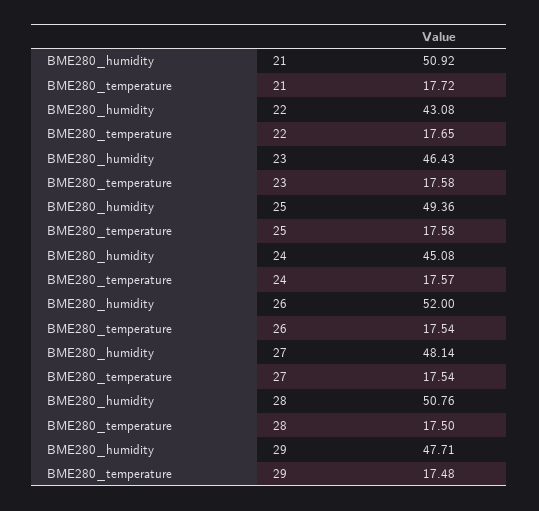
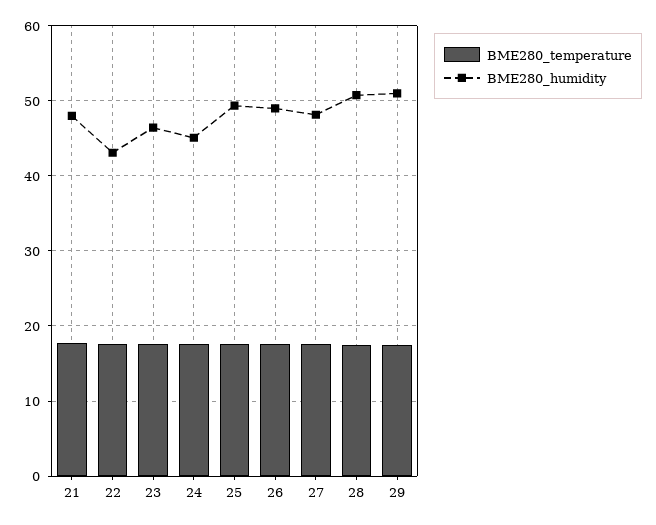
  {
    "BME280_humidity": {
-     "21": 50.92,
+     "21": 48,
      "22": 43.08,
      "23": 46.43,
      "25": 49.36,
      "24": 45.08,
-     "26": 52,
+     "26": 49,
      "27": 48.14,
      "28": 50.76,
-     "29": 47.71
+     "29": 51
    },
    "BME280_temperature": {
      "21": 17.72,
      "22": 17.65,
      "23": 17.58,
      "25": 17.58,
      "24": 17.57,
      "26": 17.54,
      "27": 17.54,
      "28": 17.5,
      "29": 17.48
    }
  }

